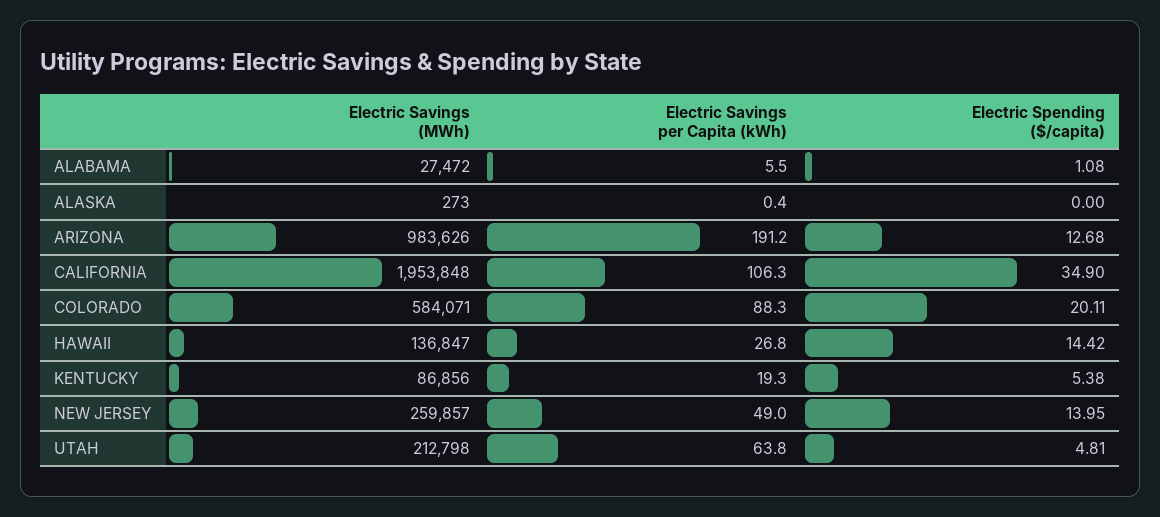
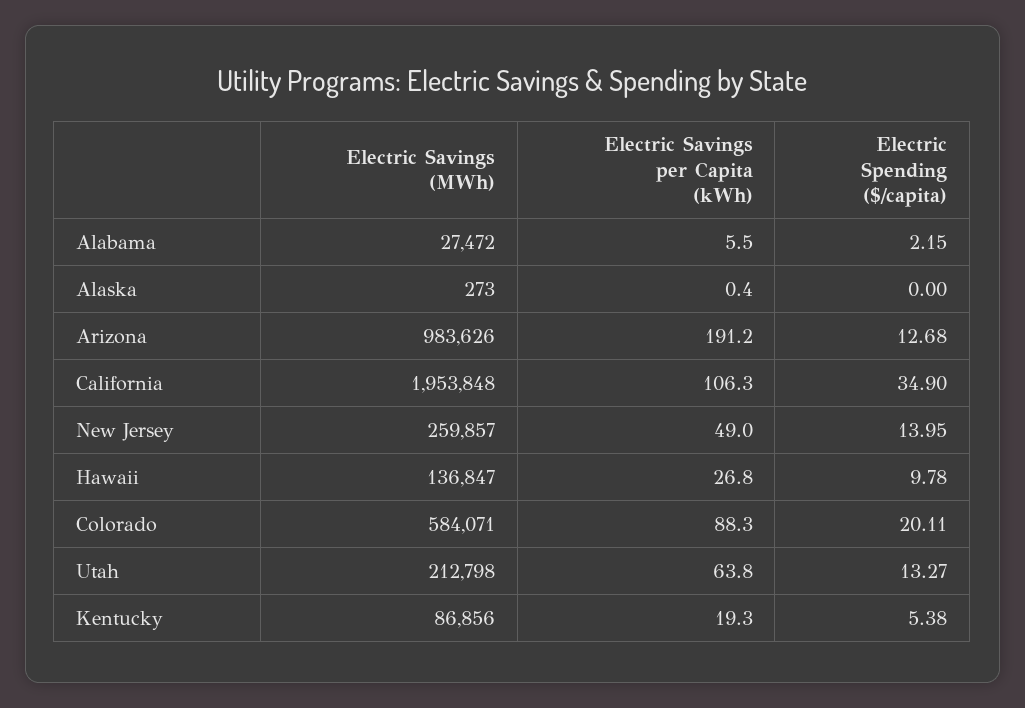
  {
    "Electric Savings (MWh)": {
      "ALABAMA": 27472,
      "ALASKA": 273,
      "ARIZONA": 983626,
      "CALIFORNIA": 1953848,
      "COLORADO": 584071,
      "HAWAII": 136847,
      "KENTUCKY": 86856,
      "NEW JERSEY": 259857,
      "UTAH": 212798
    },
    "Electric Savings per Capita (kWh)": {
      "ALABAMA": 5.5,
      "ALASKA": 0.4,
      "ARIZONA": 191.2,
      "CALIFORNIA": 106.3,
      "COLORADO": 88.3,
      "HAWAII": 26.8,
      "KENTUCKY": 19.3,
      "NEW JERSEY": 49,
      "UTAH": 63.8
    },
    "Electric Spending ($/capita)": {
-     "ALABAMA": 1.08,
+     "ALABAMA": 2.15,
      "ALASKA": 0,
      "ARIZONA": 12.68,
      "CALIFORNIA": 34.9,
      "COLORADO": 20.11,
-     "HAWAII": 14.42,
+     "HAWAII": 9.78,
      "KENTUCKY": 5.38,
      "NEW JERSEY": 13.95,
-     "UTAH": 4.81
+     "UTAH": 13.27
    }
  }

